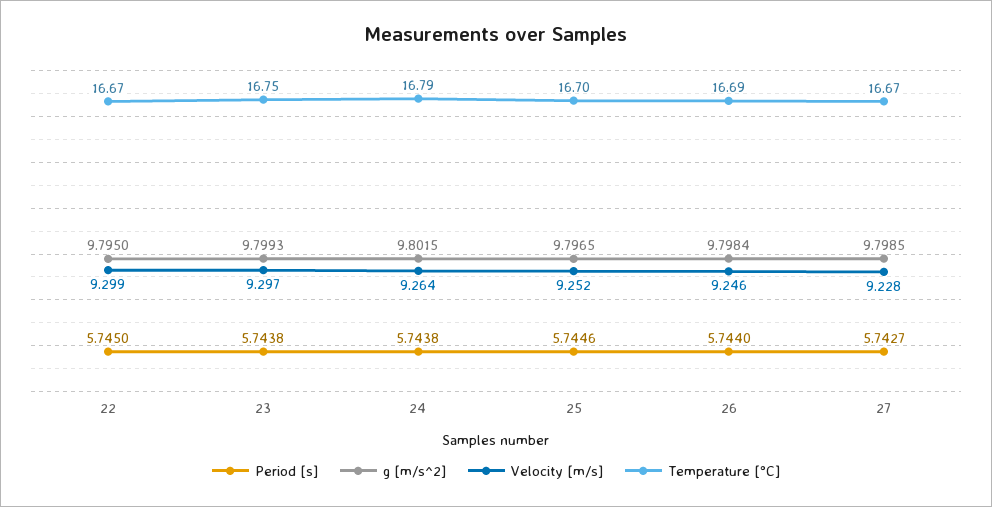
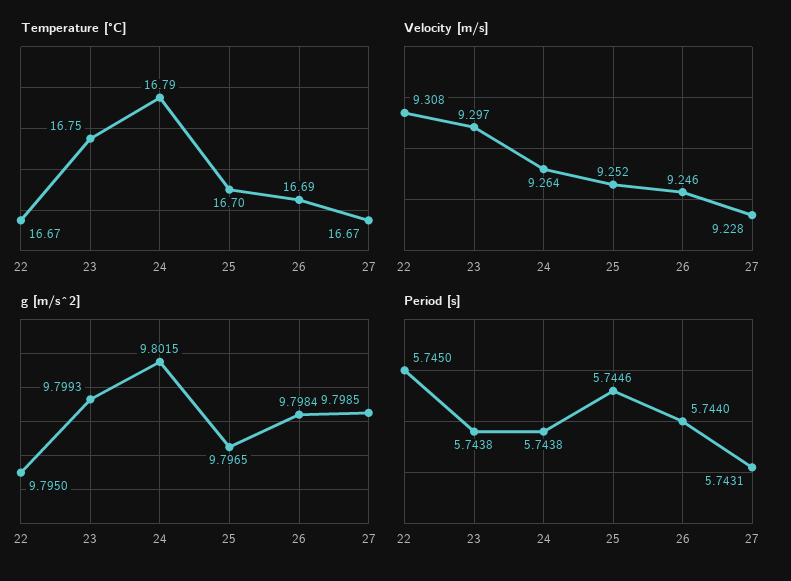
  {
    "Period [s]": {
      "22": 5.745,
      "23": 5.7438,
      "24": 5.7438,
      "25": 5.7446,
      "26": 5.744,
-     "27": 5.7427
+     "27": 5.7431
    },
    "g [m/s^2]": {
      "22": 9.795,
      "23": 9.7993,
      "24": 9.8015,
      "25": 9.7965,
      "26": 9.7984,
      "27": 9.7985
    },
    "Velocity [m/s]": {
-     "22": 9.299,
+     "22": 9.308,
      "23": 9.297,
      "24": 9.264,
      "25": 9.252,
      "26": 9.246,
      "27": 9.228
    },
    "Temperature [°C]": {
      "22": 16.67,
      "23": 16.75,
      "24": 16.79,
      "25": 16.7,
      "26": 16.69,
      "27": 16.67
    }
  }

